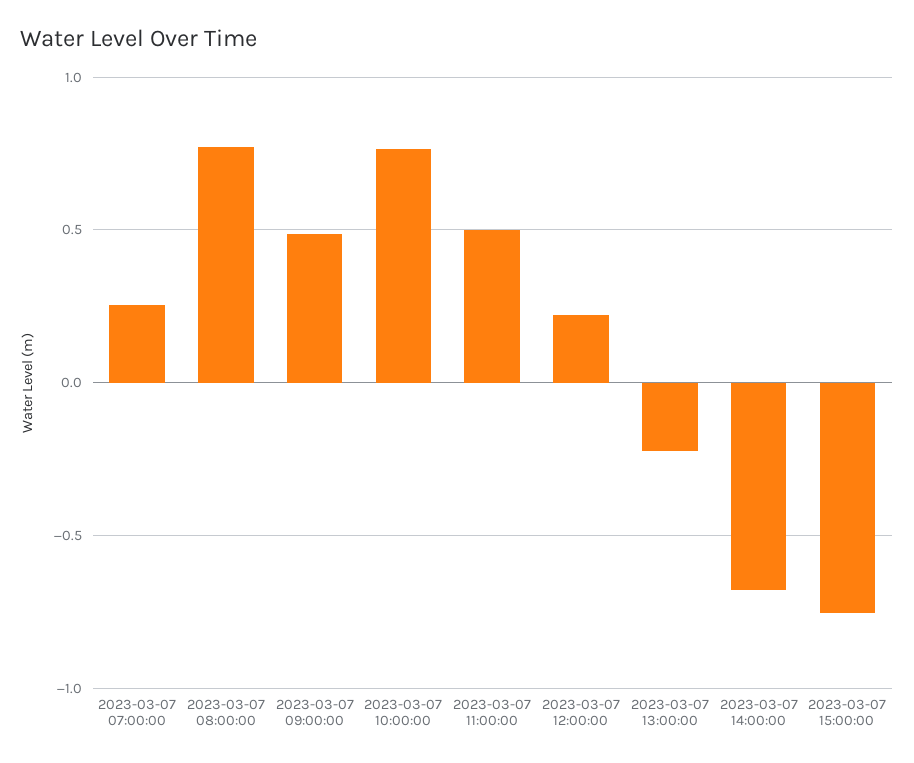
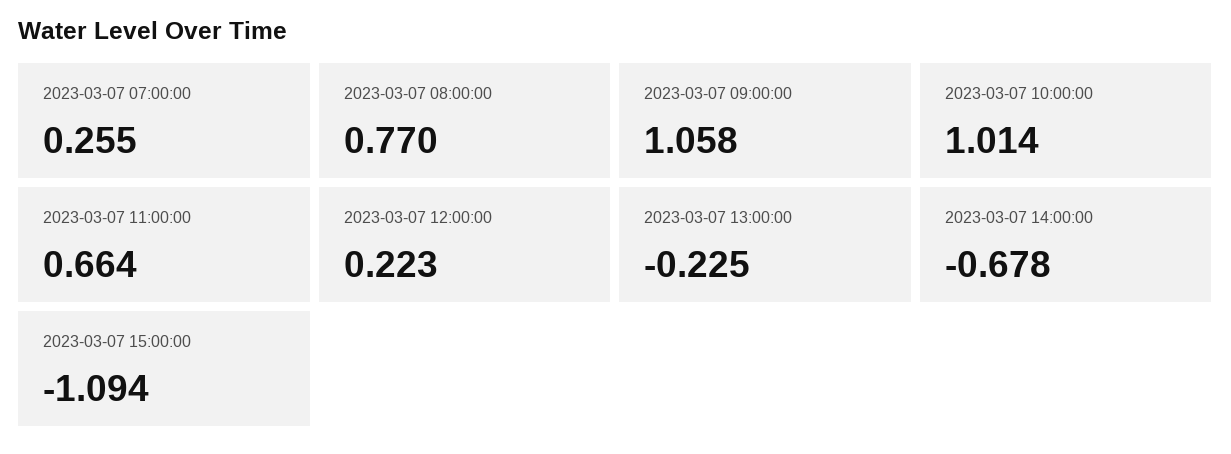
  {
    "2023-03-07 07:00:00": 0.255,
    "2023-03-07 08:00:00": 0.77,
-   "2023-03-07 09:00:00": 0.5,
+   "2023-03-07 09:00:00": 1.058,
-   "2023-03-07 10:00:00": 0.75,
+   "2023-03-07 10:00:00": 1.014,
-   "2023-03-07 11:00:00": 0.5,
+   "2023-03-07 11:00:00": 0.664,
    "2023-03-07 12:00:00": 0.223,
    "2023-03-07 13:00:00": -0.225,
    "2023-03-07 14:00:00": -0.678,
-   "2023-03-07 15:00:00": -0.75
+   "2023-03-07 15:00:00": -1.094
  }

